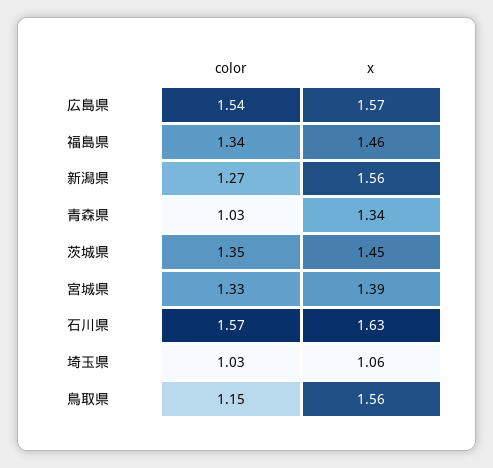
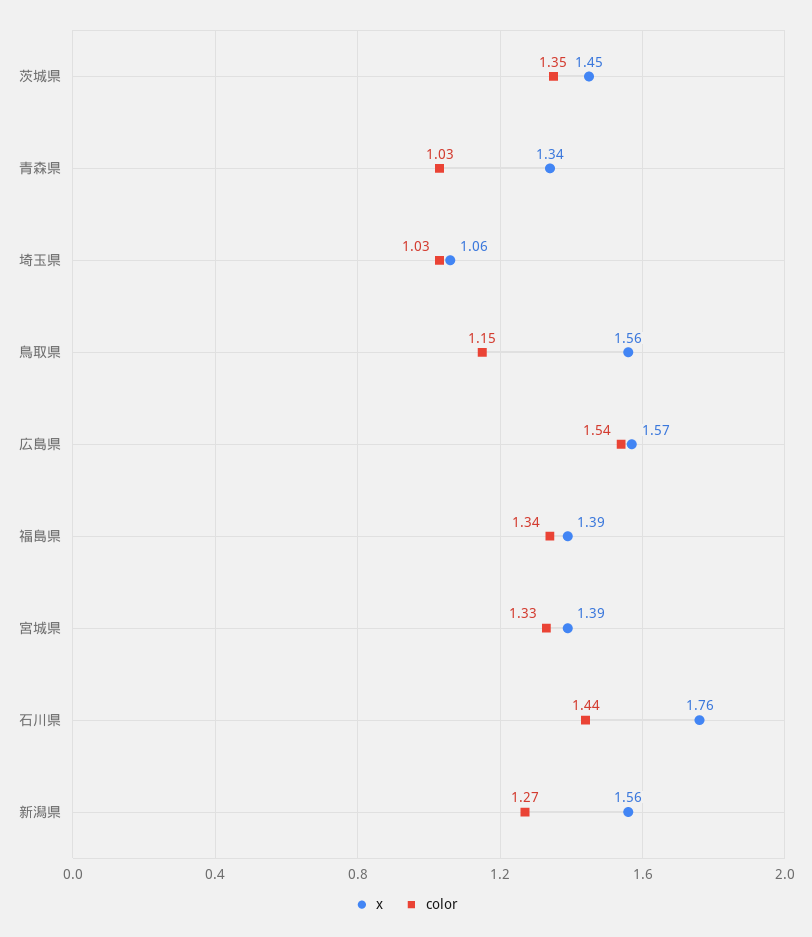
  {
    "color": {
      "広島県": 1.54,
      "福島県": 1.34,
      "新潟県": 1.27,
      "青森県": 1.03,
      "茨城県": 1.35,
      "宮城県": 1.33,
-     "石川県": 1.57,
+     "石川県": 1.44,
      "埼玉県": 1.03,
      "鳥取県": 1.15
    },
    "x": {
      "広島県": 1.57,
-     "福島県": 1.46,
+     "福島県": 1.39,
      "新潟県": 1.56,
      "青森県": 1.34,
      "茨城県": 1.45,
      "宮城県": 1.39,
-     "石川県": 1.63,
+     "石川県": 1.76,
      "埼玉県": 1.06,
      "鳥取県": 1.56
    }
  }

